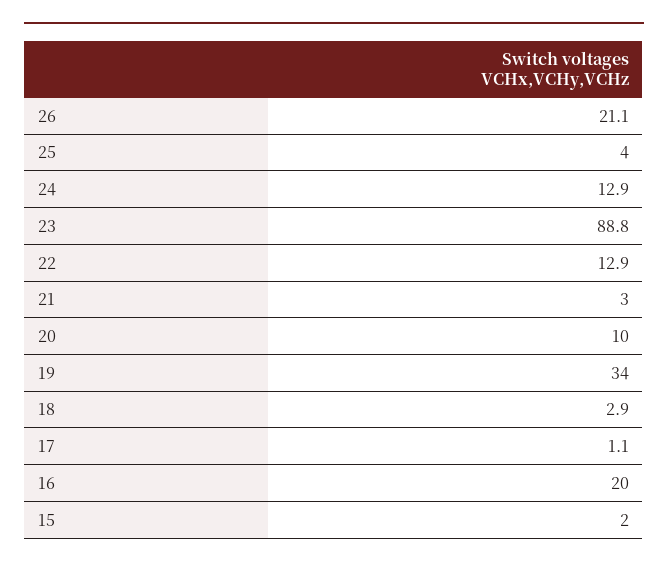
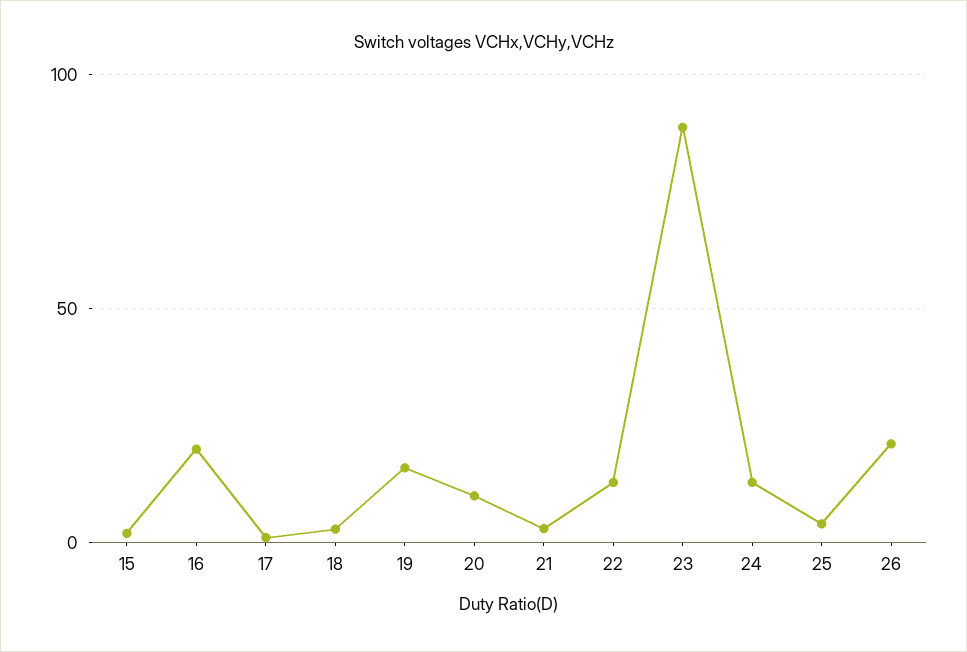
  {
    "26": 21.1,
    "25": 4,
    "24": 12.9,
    "23": 88.8,
    "22": 12.9,
    "21": 3,
    "20": 10,
-   "19": 34,
+   "19": 15,
    "18": 2.9,
    "17": 1.1,
    "16": 20,
    "15": 2
  }

